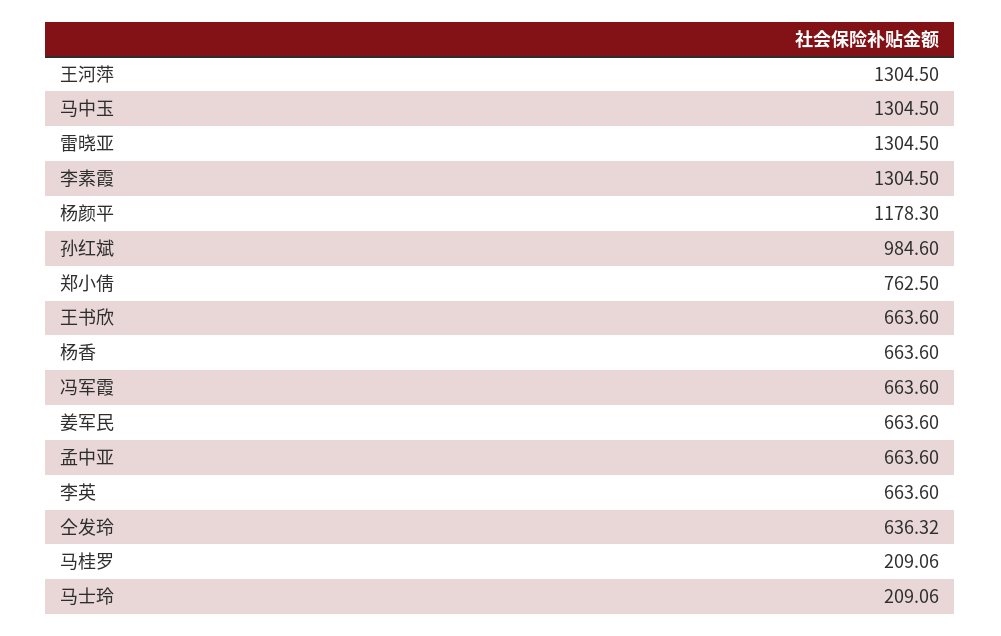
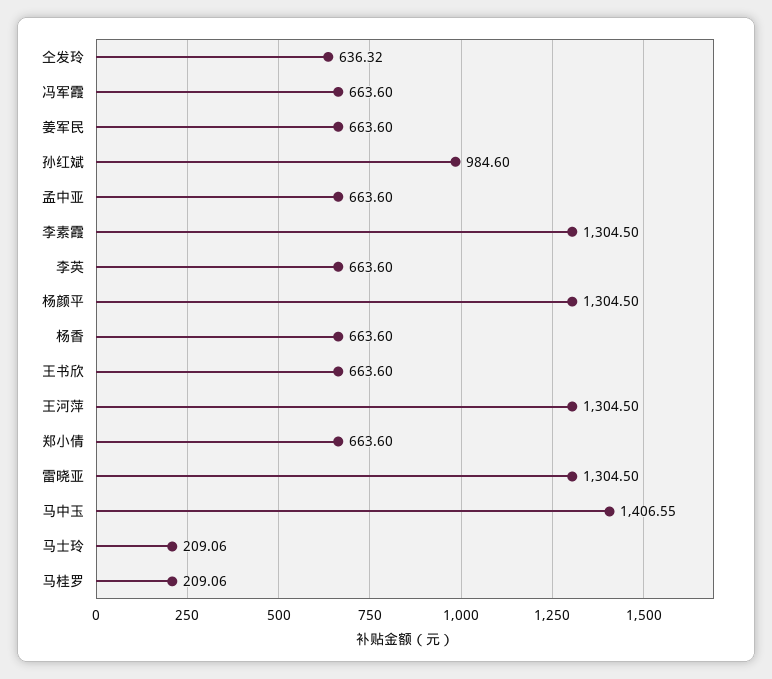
  {
    "王河萍": 1304.5,
-   "马中玉": 1304.5,
+   "马中玉": 1406.55,
    "雷晓亚": 1304.5,
    "李素霞": 1304.5,
-   "杨颜平": 1178.3,
+   "杨颜平": 1304.5,
    "孙红斌": 984.6,
-   "郑小倩": 762.5,
+   "郑小倩": 663.6,
    "王书欣": 663.6,
    "杨香": 663.6,
    "冯军霞": 663.6,
    "姜军民": 663.6,
    "孟中亚": 663.6,
    "李英": 663.6,
    "仝发玲": 636.32,
    "马桂罗": 209.06,
    "马士玲": 209.06
  }

